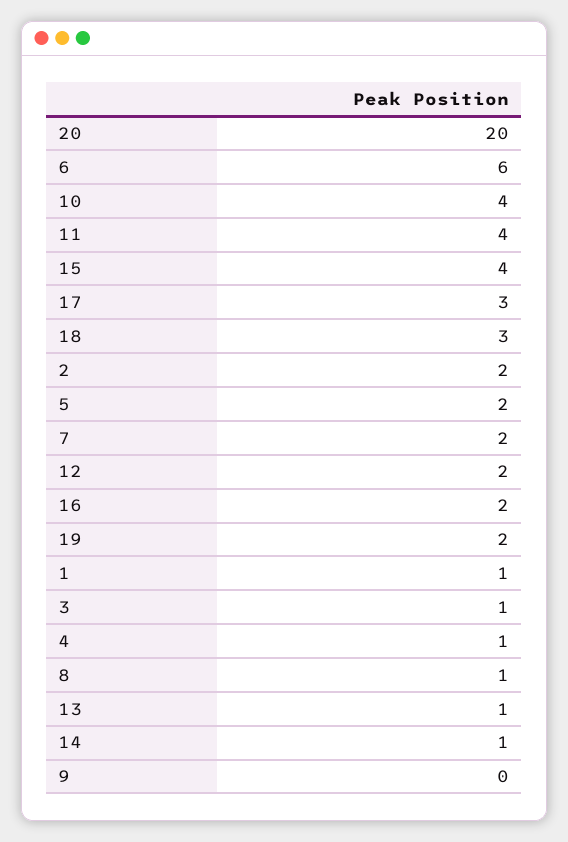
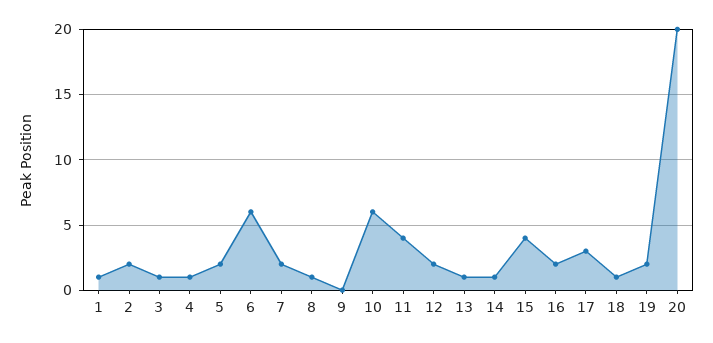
  {
    "20": 20,
    "6": 6,
-   "10": 4,
+   "10": 6,
    "11": 4,
    "15": 4,
    "17": 3,
-   "18": 3,
+   "18": 1,
    "2": 2,
    "5": 2,
    "7": 2,
    "12": 2,
    "16": 2,
    "19": 2,
    "1": 1,
    "3": 1,
    "4": 1,
    "8": 1,
    "13": 1,
    "14": 1,
    "9": 0
  }

